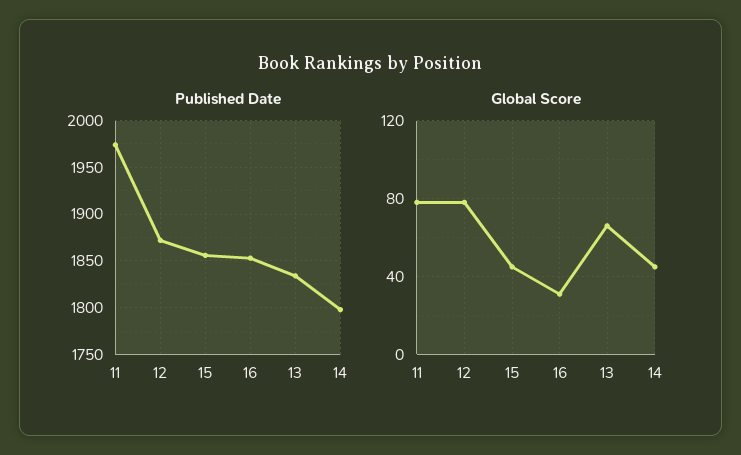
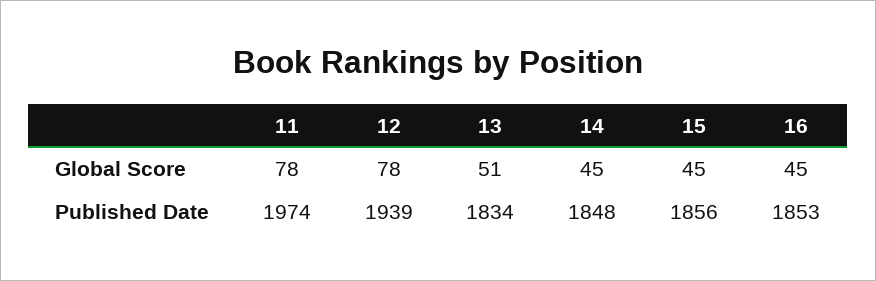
  {
    "Published Date": {
      "11": 1974,
-     "12": 1870,
+     "12": 1939,
      "15": 1856,
      "16": 1853,
      "13": 1834,
-     "14": 1800
+     "14": 1848
    },
    "Global Score": {
      "11": 78,
      "12": 78,
      "15": 45,
-     "16": 30,
+     "16": 45,
-     "13": 65,
+     "13": 51,
      "14": 45
    }
  }

